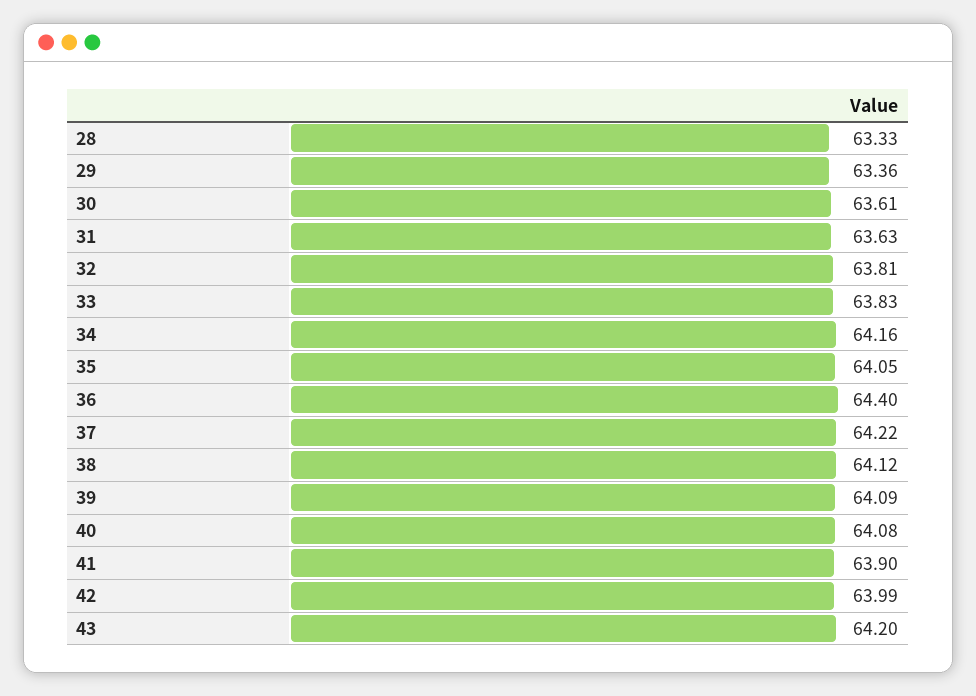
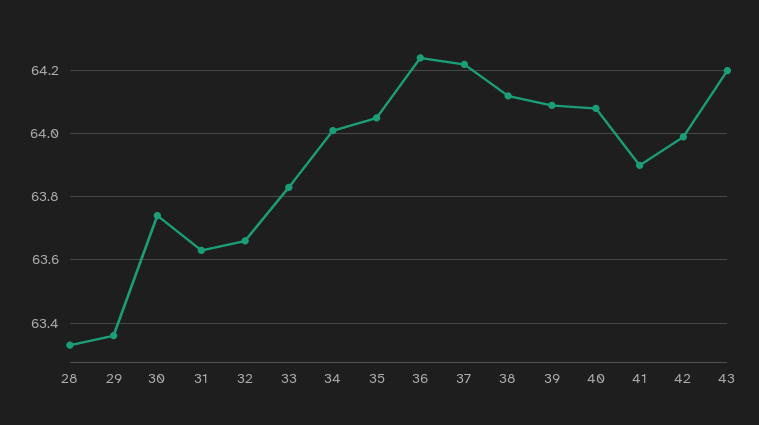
  {
    "28": 63.33,
    "29": 63.36,
-   "30": 63.61,
+   "30": 63.75,
    "31": 63.63,
-   "32": 63.81,
+   "32": 63.65,
    "33": 63.83,
-   "34": 64.16,
+   "34": 64,
    "35": 64.05,
-   "36": 64.4,
+   "36": 64.25,
    "37": 64.22,
    "38": 64.12,
    "39": 64.09,
    "40": 64.08,
    "41": 63.9,
    "42": 63.99,
    "43": 64.2
  }

